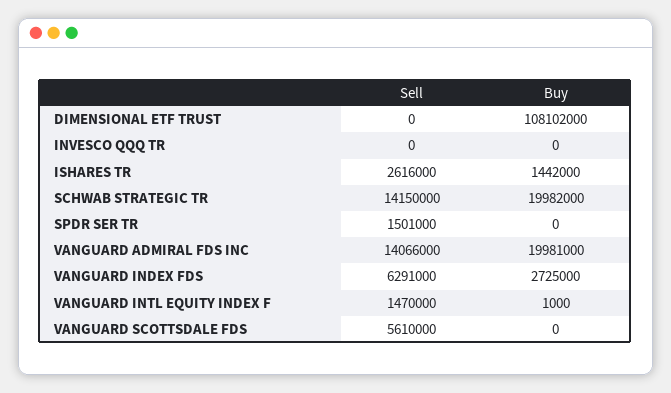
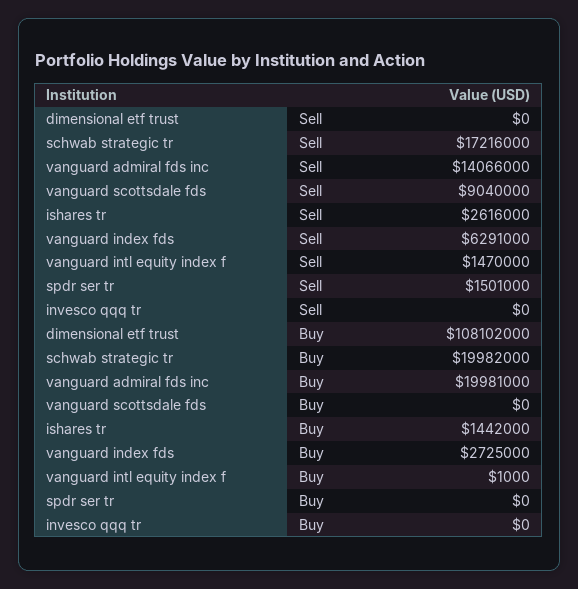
  {
    "Sell": {
      "DIMENSIONAL ETF TRUST": 0,
      "INVESCO QQQ TR": 0,
      "ISHARES TR": 2616000,
-     "SCHWAB STRATEGIC TR": 14150000,
+     "SCHWAB STRATEGIC TR": 17216000,
      "SPDR SER TR": 1501000,
      "VANGUARD ADMIRAL FDS INC": 14066000,
      "VANGUARD INDEX FDS": 6291000,
      "VANGUARD INTL EQUITY INDEX F": 1470000,
-     "VANGUARD SCOTTSDALE FDS": 5610000
+     "VANGUARD SCOTTSDALE FDS": 9040000
    },
    "Buy": {
      "DIMENSIONAL ETF TRUST": 108102000,
      "INVESCO QQQ TR": 0,
      "ISHARES TR": 1442000,
      "SCHWAB STRATEGIC TR": 19982000,
      "SPDR SER TR": 0,
      "VANGUARD ADMIRAL FDS INC": 19981000,
      "VANGUARD INDEX FDS": 2725000,
      "VANGUARD INTL EQUITY INDEX F": 1000,
      "VANGUARD SCOTTSDALE FDS": 0
    }
  }

